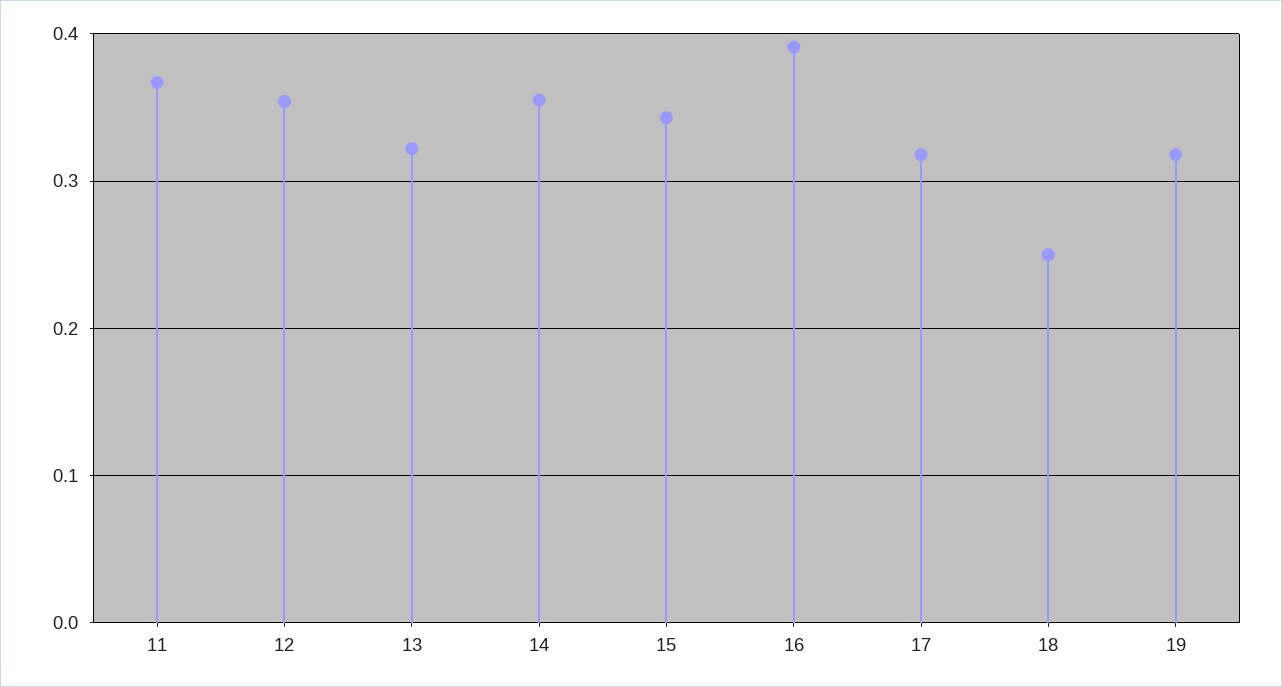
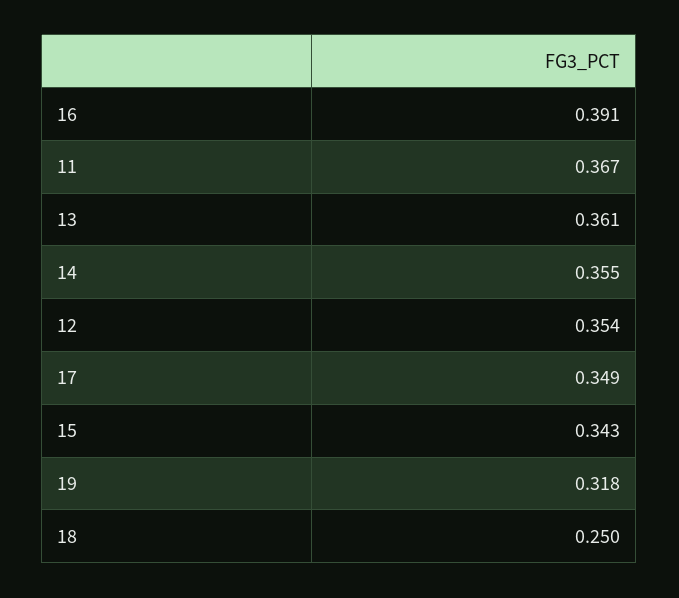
  {
    "11": 0.367,
    "12": 0.354,
-   "13": 0.32,
+   "13": 0.361,
    "14": 0.355,
    "15": 0.343,
    "16": 0.391,
-   "17": 0.32,
+   "17": 0.349,
    "18": 0.25,
    "19": 0.318
  }

